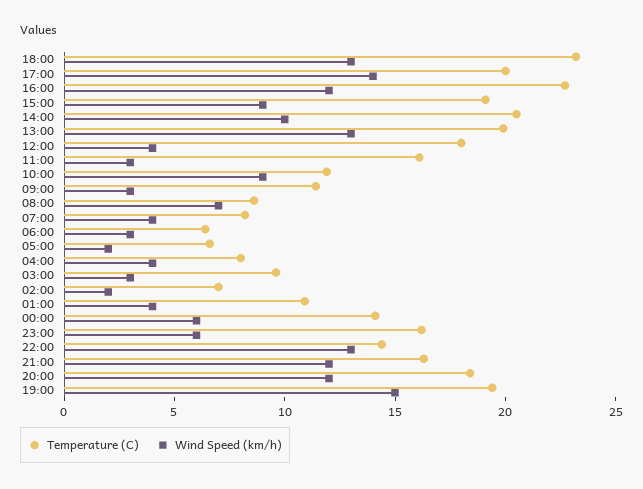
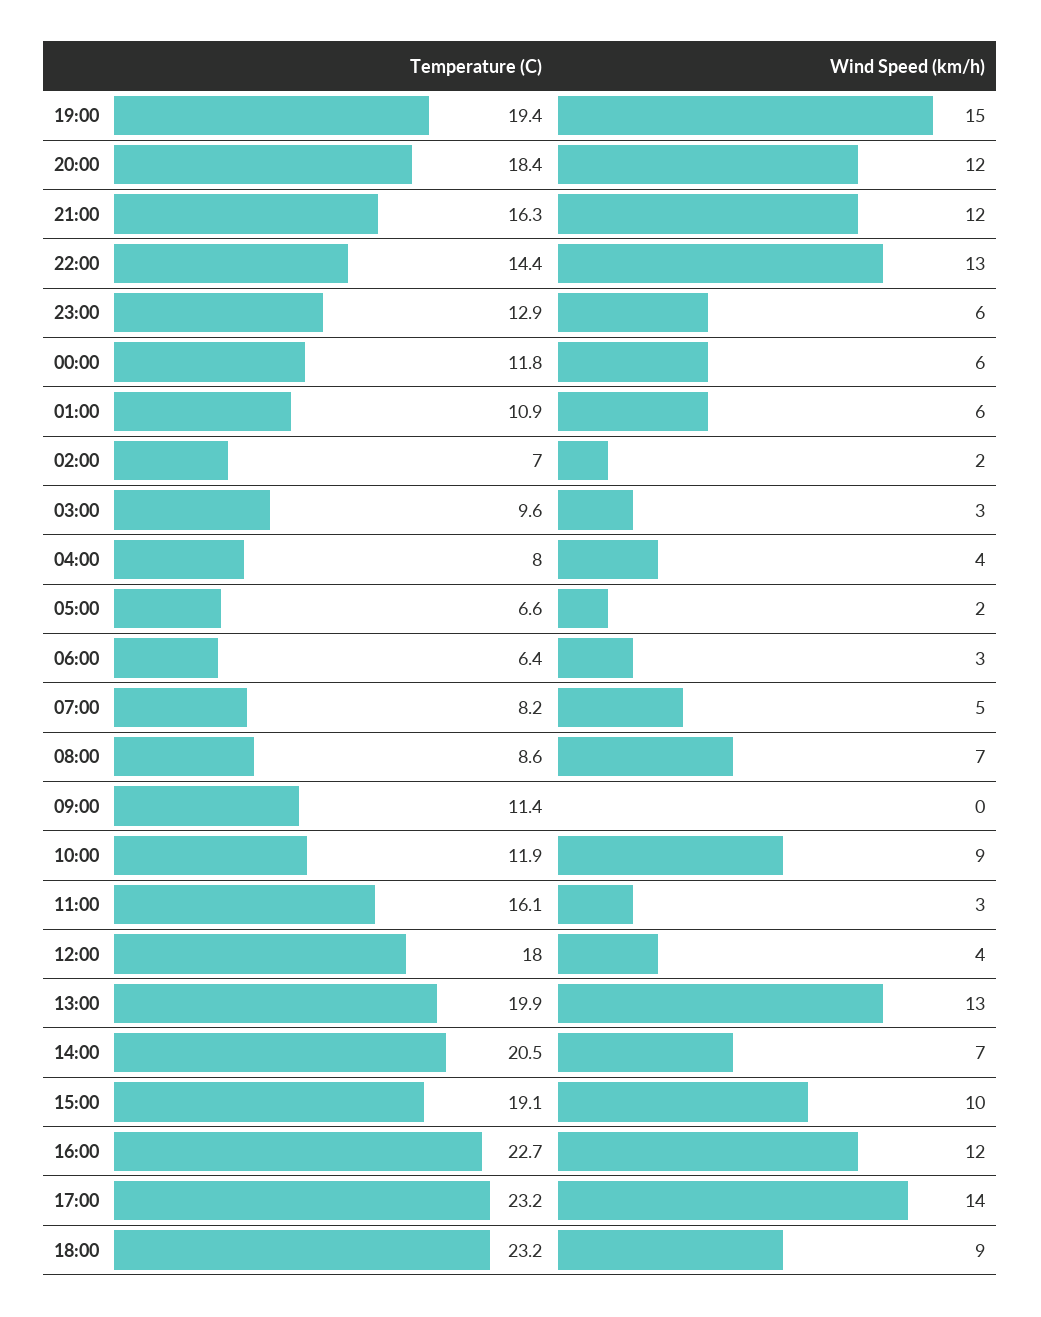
  {
    "Temperature (C)": {
      "18:00": 23.2,
-     "17:00": 20,
+     "17:00": 23.2,
      "16:00": 22.7,
      "15:00": 19.1,
      "14:00": 20.5,
      "13:00": 19.9,
      "12:00": 18,
      "11:00": 16.1,
      "10:00": 11.9,
      "09:00": 11.4,
      "08:00": 8.6,
      "07:00": 8.2,
      "06:00": 6.4,
      "05:00": 6.6,
      "04:00": 8,
      "03:00": 9.6,
      "02:00": 7,
      "01:00": 10.9,
-     "00:00": 14,
+     "00:00": 11.8,
-     "23:00": 16,
+     "23:00": 12.9,
      "22:00": 14.4,
      "21:00": 16.3,
      "20:00": 18.4,
      "19:00": 19.4
    },
    "Wind Speed (km/h)": {
-     "18:00": 13,
+     "18:00": 9,
      "17:00": 14,
      "16:00": 12,
-     "15:00": 9,
+     "15:00": 10,
-     "14:00": 10,
+     "14:00": 7,
      "13:00": 13,
      "12:00": 4,
      "11:00": 3,
      "10:00": 9,
-     "09:00": 3,
+     "09:00": 0,
      "08:00": 7,
-     "07:00": 4,
+     "07:00": 5,
      "06:00": 3,
      "05:00": 2,
      "04:00": 4,
      "03:00": 3,
      "02:00": 2,
-     "01:00": 4,
+     "01:00": 6,
      "00:00": 6,
      "23:00": 6,
      "22:00": 13,
      "21:00": 12,
      "20:00": 12,
      "19:00": 15
    }
  }

